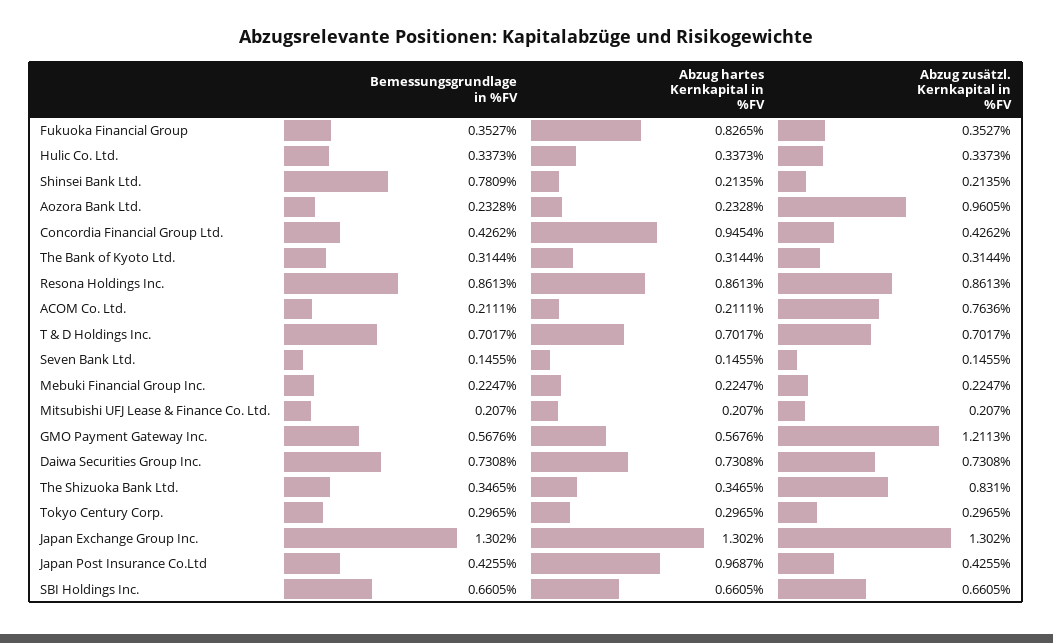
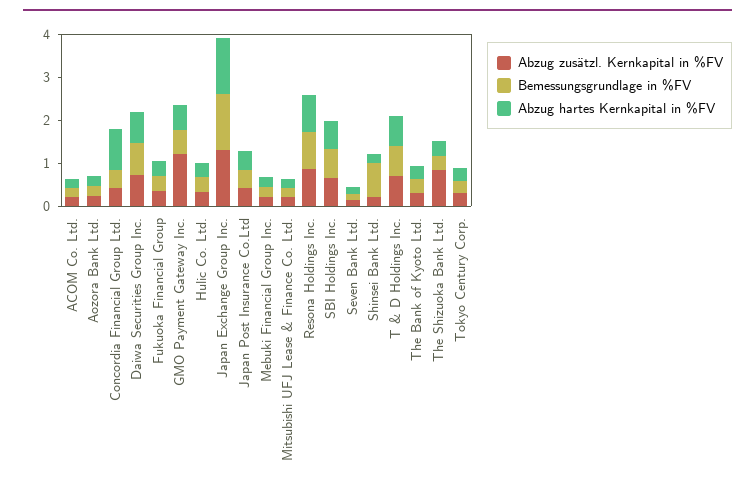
  {
    "Bemessungsgrundlage in %FV": {
      "Fukuoka Financial Group": 0.3527,
      "Hulic Co. Ltd.": 0.3373,
      "Shinsei Bank Ltd.": 0.7809,
      "Aozora Bank Ltd.": 0.2328,
      "Concordia Financial Group Ltd.": 0.4262,
      "The Bank of Kyoto Ltd.": 0.3144,
      "Resona Holdings Inc.": 0.8613,
      "ACOM Co. Ltd.": 0.2111,
      "T & D Holdings Inc.": 0.7017,
      "Seven Bank Ltd.": 0.1455,
      "Mebuki Financial Group Inc.": 0.2247,
      "Mitsubishi UFJ Lease & Finance Co. Ltd.": 0.207,
      "GMO Payment Gateway Inc.": 0.5676,
      "Daiwa Securities Group Inc.": 0.7308,
      "The Shizuoka Bank Ltd.": 0.3465,
      "Tokyo Century Corp.": 0.2965,
      "Japan Exchange Group Inc.": 1.302,
      "Japan Post Insurance Co.Ltd": 0.4255,
      "SBI Holdings Inc.": 0.6605
    },
    "Abzug hartes Kernkapital in %FV": {
-     "Fukuoka Financial Group": 0.8265,
+     "Fukuoka Financial Group": 0.4,
      "Hulic Co. Ltd.": 0.3373,
      "Shinsei Bank Ltd.": 0.2135,
      "Aozora Bank Ltd.": 0.2328,
      "Concordia Financial Group Ltd.": 0.9454,
      "The Bank of Kyoto Ltd.": 0.3144,
      "Resona Holdings Inc.": 0.8613,
      "ACOM Co. Ltd.": 0.2111,
      "T & D Holdings Inc.": 0.7017,
      "Seven Bank Ltd.": 0.1455,
      "Mebuki Financial Group Inc.": 0.2247,
      "Mitsubishi UFJ Lease & Finance Co. Ltd.": 0.207,
      "GMO Payment Gateway Inc.": 0.5676,
      "Daiwa Securities Group Inc.": 0.7308,
      "The Shizuoka Bank Ltd.": 0.3465,
      "Tokyo Century Corp.": 0.2965,
      "Japan Exchange Group Inc.": 1.302,
-     "Japan Post Insurance Co.Ltd": 0.9687,
+     "Japan Post Insurance Co.Ltd": 0.4,
      "SBI Holdings Inc.": 0.6605
    },
    "Abzug zusätzl. Kernkapital in %FV": {
      "Fukuoka Financial Group": 0.3527,
      "Hulic Co. Ltd.": 0.3373,
      "Shinsei Bank Ltd.": 0.2135,
-     "Aozora Bank Ltd.": 0.9605,
+     "Aozora Bank Ltd.": 0.2,
      "Concordia Financial Group Ltd.": 0.4262,
      "The Bank of Kyoto Ltd.": 0.3144,
      "Resona Holdings Inc.": 0.8613,
-     "ACOM Co. Ltd.": 0.7636,
+     "ACOM Co. Ltd.": 0.2,
      "T & D Holdings Inc.": 0.7017,
      "Seven Bank Ltd.": 0.1455,
      "Mebuki Financial Group Inc.": 0.2247,
      "Mitsubishi UFJ Lease & Finance Co. Ltd.": 0.207,
      "GMO Payment Gateway Inc.": 1.2113,
      "Daiwa Securities Group Inc.": 0.7308,
      "The Shizuoka Bank Ltd.": 0.831,
      "Tokyo Century Corp.": 0.2965,
      "Japan Exchange Group Inc.": 1.302,
      "Japan Post Insurance Co.Ltd": 0.4255,
      "SBI Holdings Inc.": 0.6605
    }
  }

